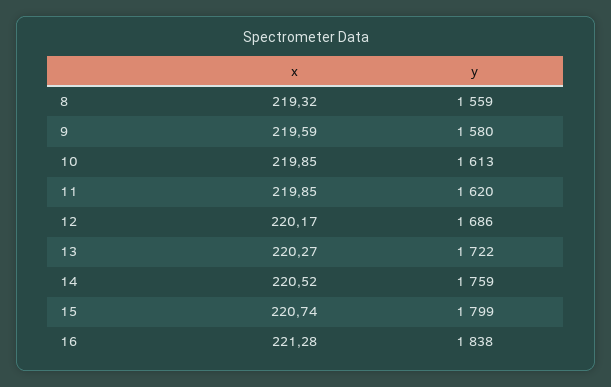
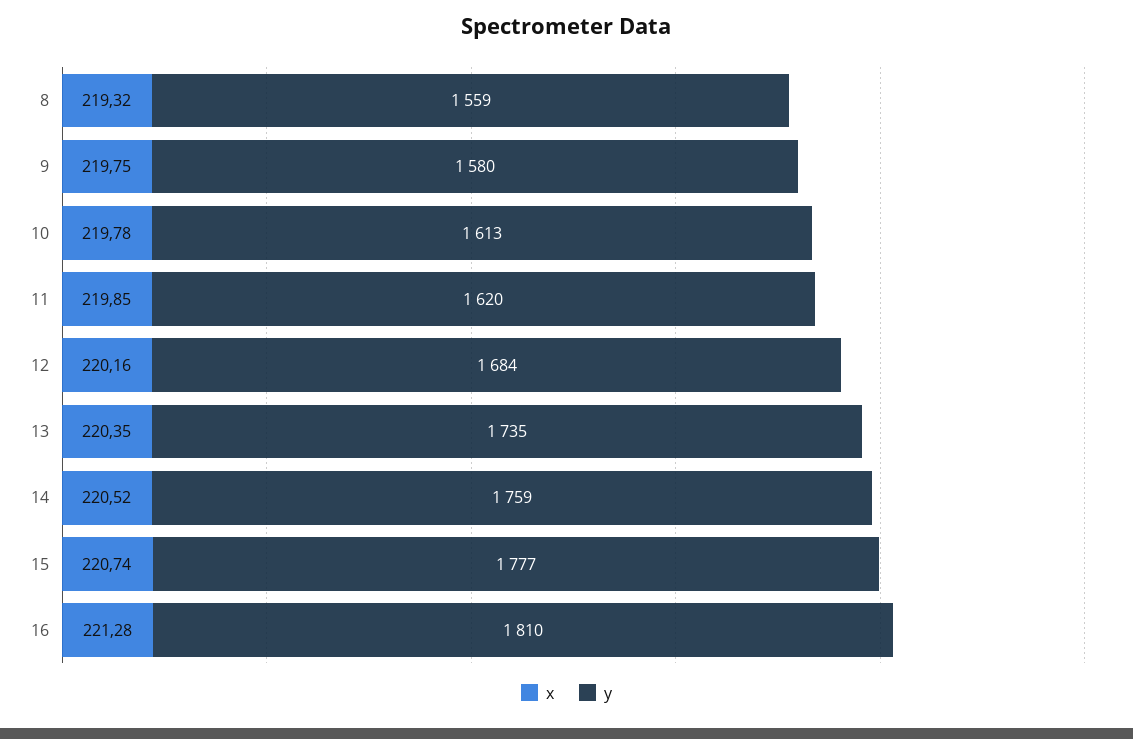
  {
    "x": {
      "8": 219.32,
-     "9": 219.59,
+     "9": 219.75,
-     "10": 219.85,
+     "10": 219.78,
      "11": 219.85,
-     "12": 220.17,
+     "12": 220.16,
-     "13": 220.27,
+     "13": 220.35,
      "14": 220.52,
      "15": 220.74,
      "16": 221.28
    },
    "y": {
      "8": 1559,
      "9": 1580,
      "10": 1613,
      "11": 1620,
-     "12": 1686,
+     "12": 1684,
-     "13": 1722,
+     "13": 1735,
      "14": 1759,
-     "15": 1799,
+     "15": 1777,
-     "16": 1838
+     "16": 1810
    }
  }

